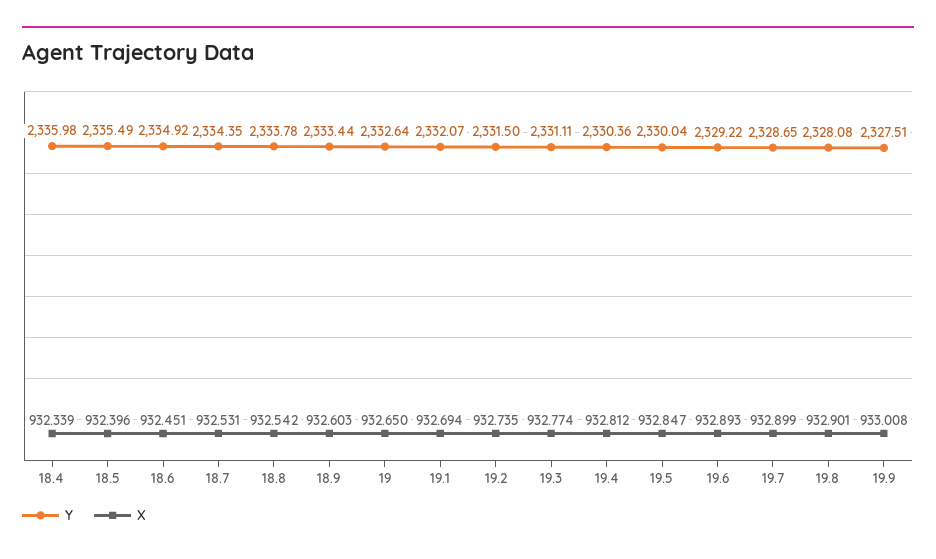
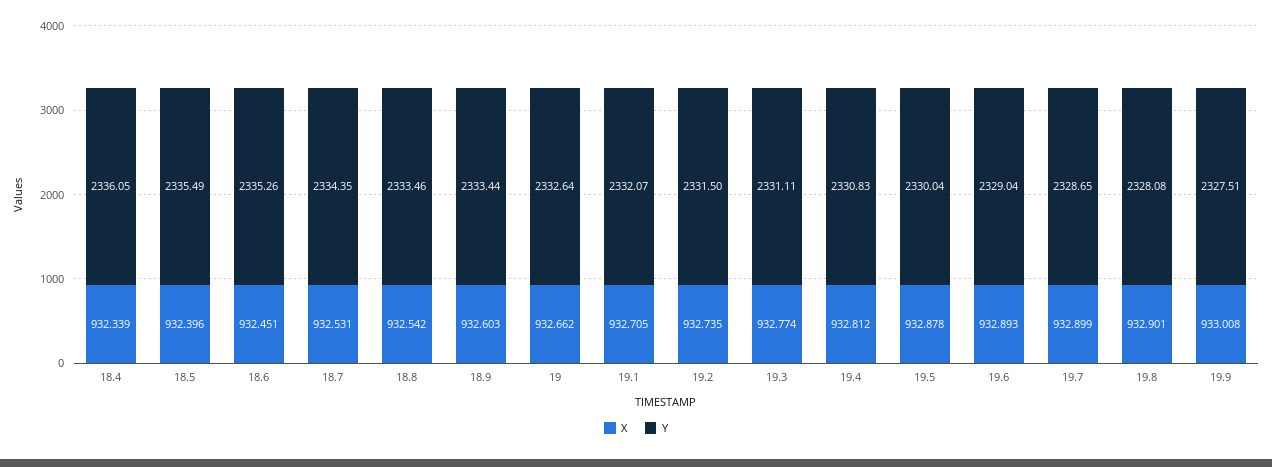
  {
    "Y": {
-     "18.4": 2335.98,
+     "18.4": 2336.05,
      "18.5": 2335.49,
-     "18.6": 2334.92,
+     "18.6": 2335.26,
      "18.7": 2334.35,
-     "18.8": 2333.78,
+     "18.8": 2333.46,
      "18.9": 2333.44,
      "19": 2332.64,
      "19.1": 2332.07,
      "19.2": 2331.5,
      "19.3": 2331.11,
-     "19.4": 2330.36,
+     "19.4": 2330.83,
      "19.5": 2330.04,
-     "19.6": 2329.22,
+     "19.6": 2329.04,
      "19.7": 2328.65,
      "19.8": 2328.08,
      "19.9": 2327.51
    },
    "X": {
      "18.4": 932.339,
      "18.5": 932.396,
      "18.6": 932.451,
      "18.7": 932.531,
      "18.8": 932.542,
      "18.9": 932.603,
-     "19": 932.65,
+     "19": 932.662,
-     "19.1": 932.694,
+     "19.1": 932.705,
      "19.2": 932.735,
      "19.3": 932.774,
      "19.4": 932.812,
-     "19.5": 932.847,
+     "19.5": 932.878,
      "19.6": 932.893,
      "19.7": 932.899,
      "19.8": 932.901,
      "19.9": 933.008
    }
  }

